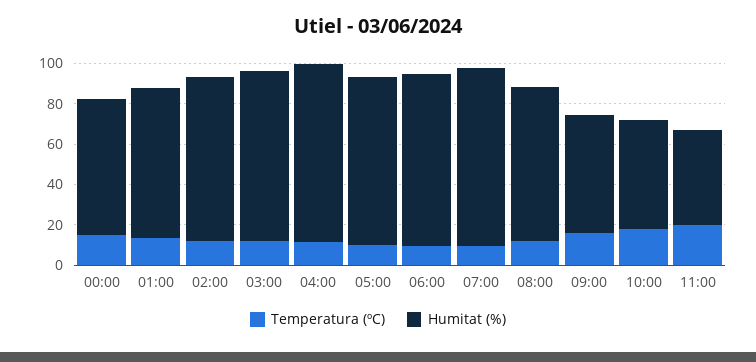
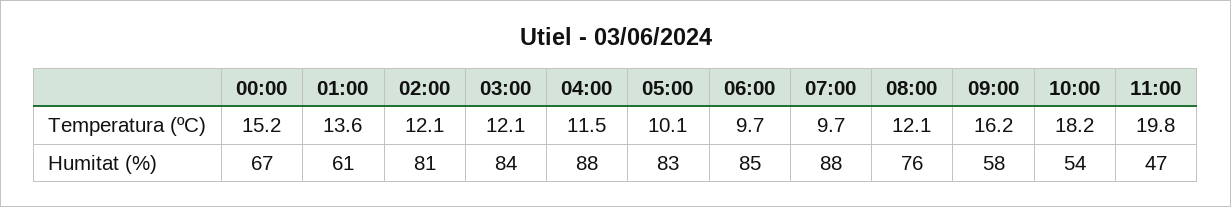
  {
    "Temperatura (ºC)": {
      "00:00": 15.2,
      "01:00": 13.6,
      "02:00": 12.1,
      "03:00": 12.1,
      "04:00": 11.5,
      "05:00": 10.1,
      "06:00": 9.7,
      "07:00": 9.7,
      "08:00": 12.1,
      "09:00": 16.2,
      "10:00": 18.2,
      "11:00": 19.8
    },
    "Humitat (%)": {
      "00:00": 67,
-     "01:00": 75,
+     "01:00": 61,
      "02:00": 81,
      "03:00": 84,
      "04:00": 88,
      "05:00": 83,
      "06:00": 85,
      "07:00": 88,
      "08:00": 76,
      "09:00": 58,
      "10:00": 54,
      "11:00": 47
    }
  }

